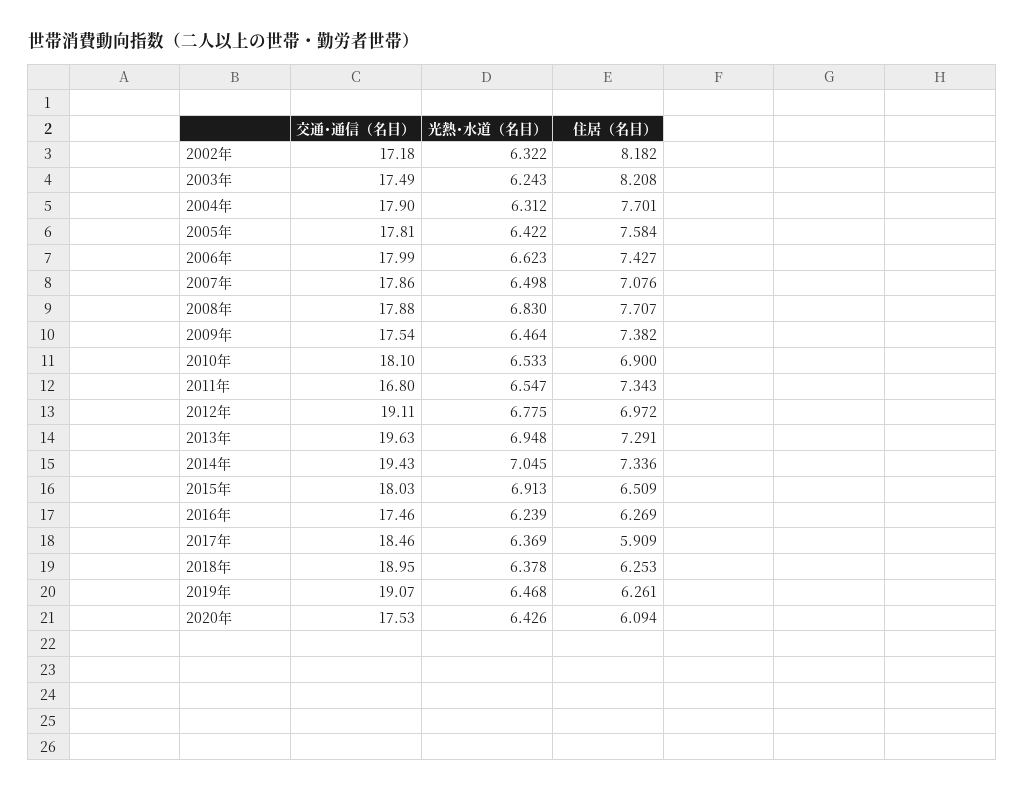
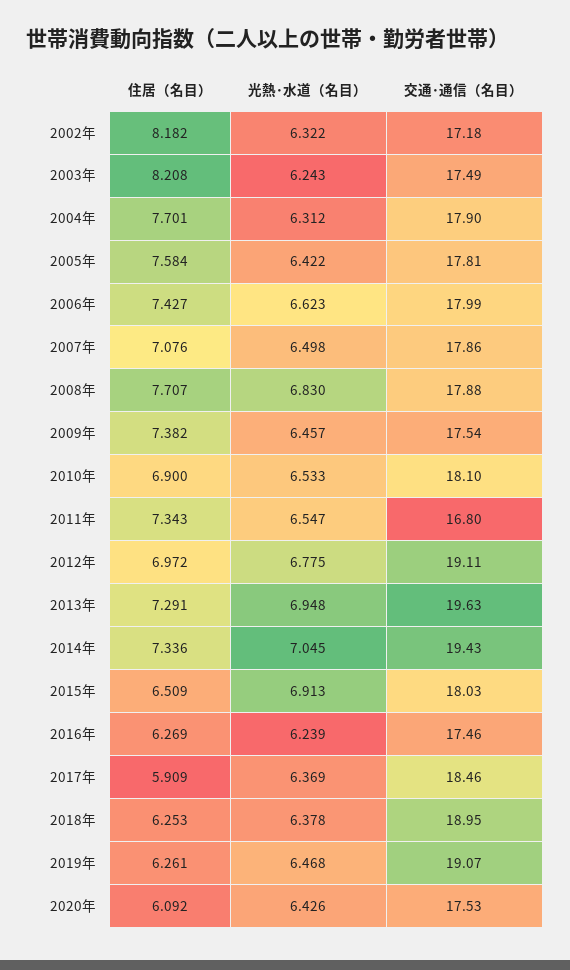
  {
    "交通･通信（名目）": {
      "2002年": 17.18,
      "2003年": 17.49,
      "2004年": 17.9,
      "2005年": 17.81,
      "2006年": 17.99,
      "2007年": 17.86,
      "2008年": 17.88,
      "2009年": 17.54,
      "2010年": 18.1,
      "2011年": 16.8,
      "2012年": 19.11,
      "2013年": 19.63,
      "2014年": 19.43,
      "2015年": 18.03,
      "2016年": 17.46,
      "2017年": 18.46,
      "2018年": 18.95,
      "2019年": 19.07,
      "2020年": 17.53
    },
    "光熱･水道（名目）": {
      "2002年": 6.322,
      "2003年": 6.243,
      "2004年": 6.312,
      "2005年": 6.422,
      "2006年": 6.623,
      "2007年": 6.498,
      "2008年": 6.83,
-     "2009年": 6.464,
+     "2009年": 6.457,
      "2010年": 6.533,
      "2011年": 6.547,
      "2012年": 6.775,
      "2013年": 6.948,
      "2014年": 7.045,
      "2015年": 6.913,
      "2016年": 6.239,
      "2017年": 6.369,
      "2018年": 6.378,
      "2019年": 6.468,
      "2020年": 6.426
    },
    "住居（名目）": {
      "2002年": 8.182,
      "2003年": 8.208,
      "2004年": 7.701,
      "2005年": 7.584,
      "2006年": 7.427,
      "2007年": 7.076,
      "2008年": 7.707,
      "2009年": 7.382,
      "2010年": 6.9,
      "2011年": 7.343,
      "2012年": 6.972,
      "2013年": 7.291,
      "2014年": 7.336,
      "2015年": 6.509,
      "2016年": 6.269,
      "2017年": 5.909,
      "2018年": 6.253,
      "2019年": 6.261,
-     "2020年": 6.094
+     "2020年": 6.092
    }
  }

